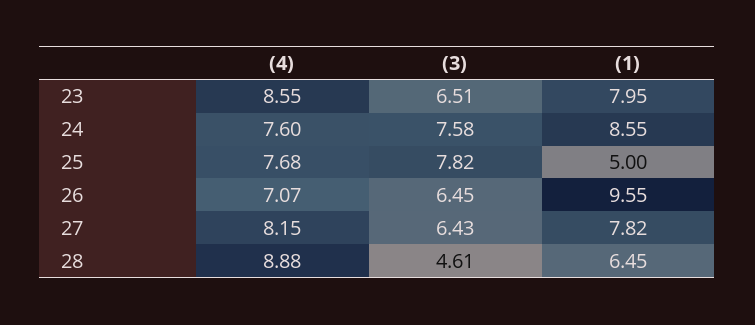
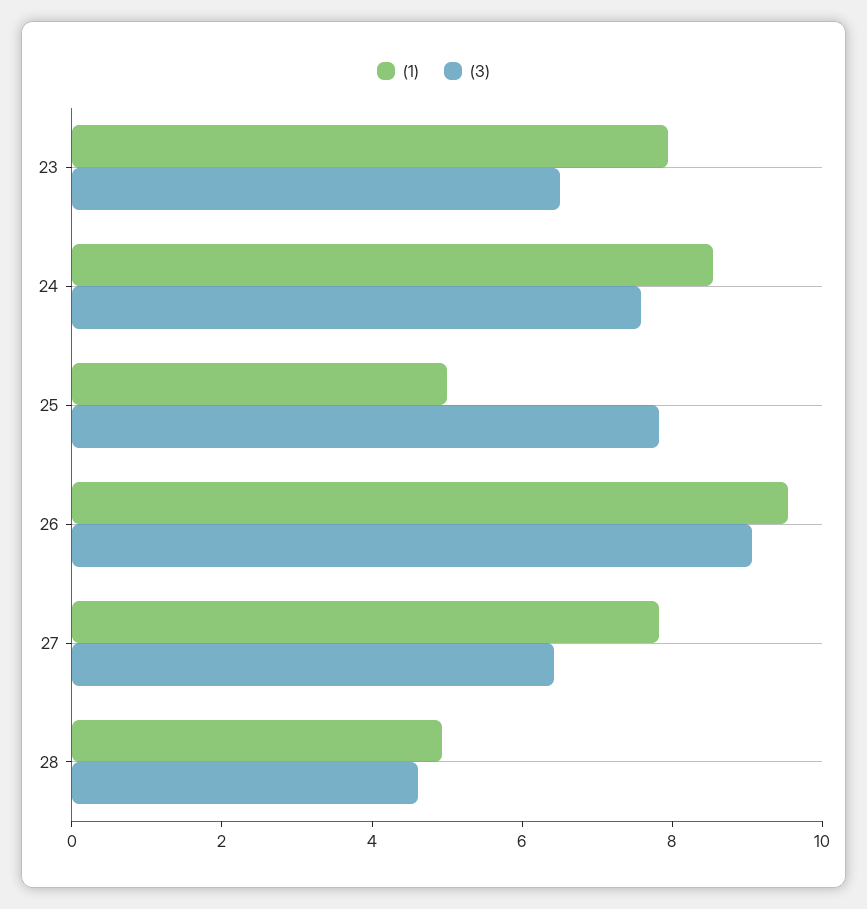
  {
-   "(4)": {
-     "23": 8.55,
-     "24": 7.6,
-     "25": 7.68,
-     "26": 7.07,
-     "27": 8.15,
-     "28": 8.88
-   },
    "(3)": {
      "23": 6.51,
      "24": 7.58,
      "25": 7.82,
-     "26": 6.45,
+     "26": 9,
      "27": 6.43,
      "28": 4.61
    },
    "(1)": {
      "23": 7.95,
      "24": 8.55,
      "25": 5,
      "26": 9.55,
      "27": 7.82,
-     "28": 6.45
+     "28": 5
    }
  }

